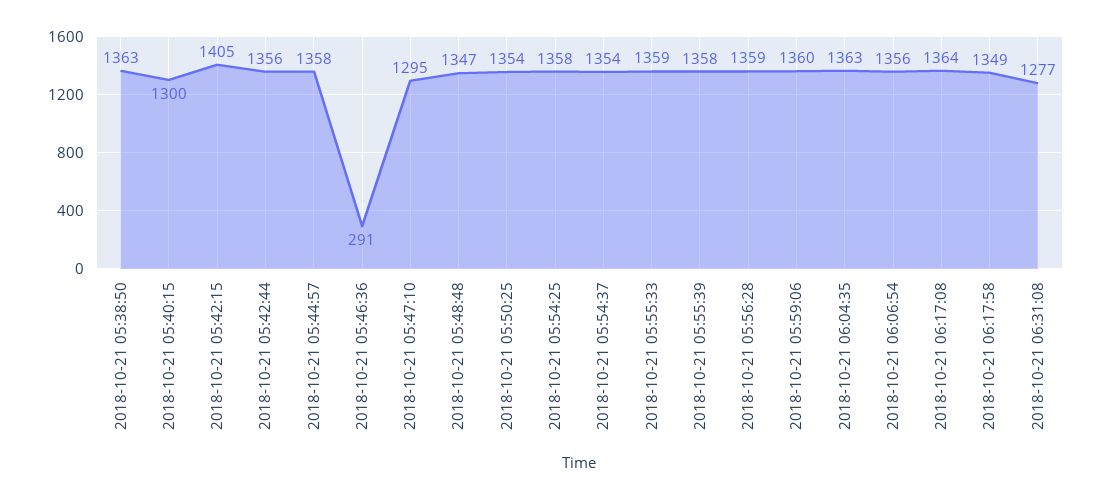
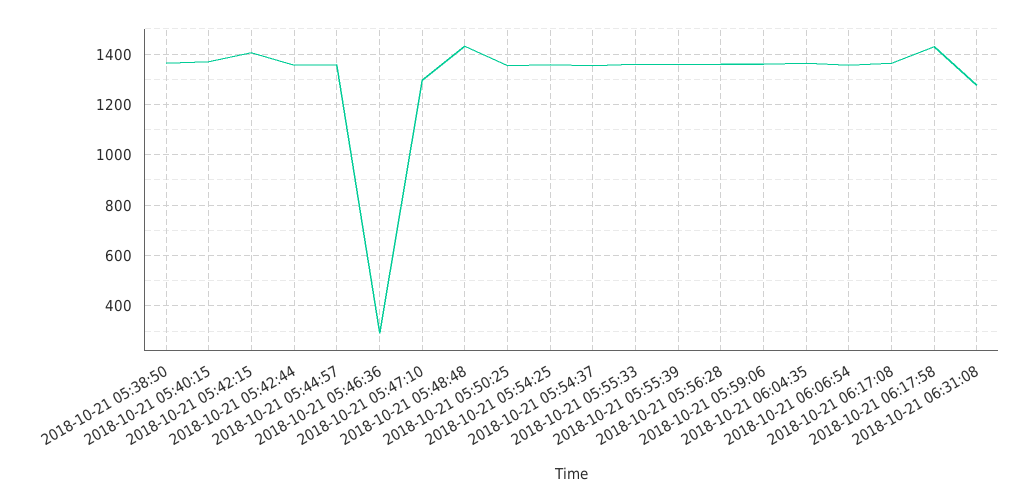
  {
    "2018-10-21 05:38:50": 1363,
-   "2018-10-21 05:40:15": 1300,
+   "2018-10-21 05:40:15": 1375,
    "2018-10-21 05:42:15": 1405,
    "2018-10-21 05:42:44": 1356,
    "2018-10-21 05:44:57": 1358,
    "2018-10-21 05:46:36": 291,
    "2018-10-21 05:47:10": 1295,
-   "2018-10-21 05:48:48": 1347,
+   "2018-10-21 05:48:48": 1425,
    "2018-10-21 05:50:25": 1354,
    "2018-10-21 05:54:25": 1358,
    "2018-10-21 05:54:37": 1354,
    "2018-10-21 05:55:33": 1359,
    "2018-10-21 05:55:39": 1358,
    "2018-10-21 05:56:28": 1359,
    "2018-10-21 05:59:06": 1360,
    "2018-10-21 06:04:35": 1363,
    "2018-10-21 06:06:54": 1356,
    "2018-10-21 06:17:08": 1364,
-   "2018-10-21 06:17:58": 1349,
+   "2018-10-21 06:17:58": 1425,
    "2018-10-21 06:31:08": 1277
  }

